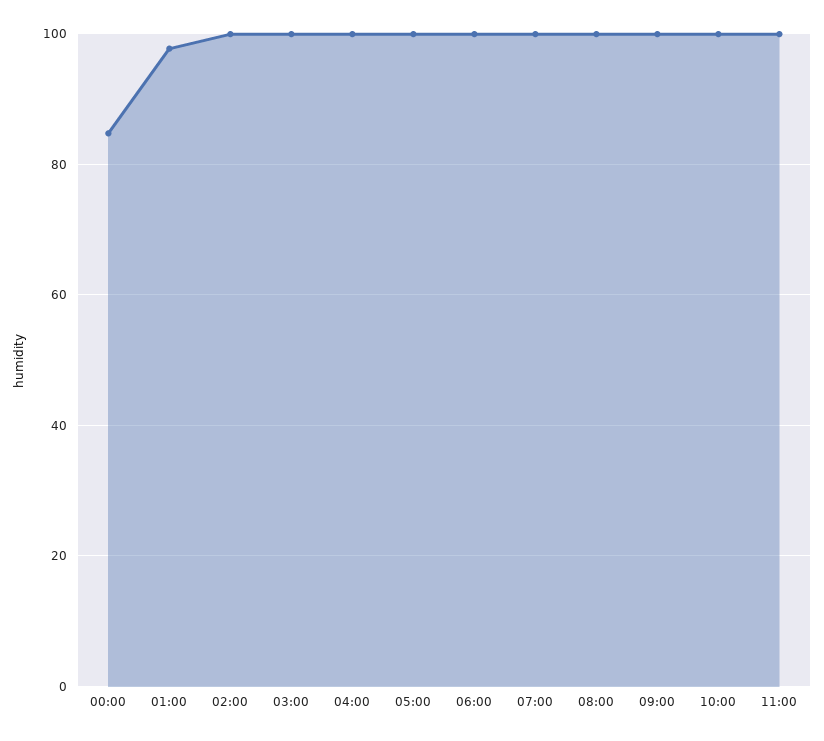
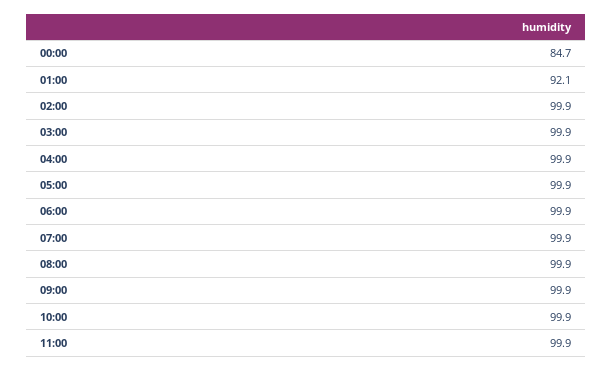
  {
    "00:00": 84.7,
-   "01:00": 98,
+   "01:00": 92.1,
    "02:00": 99.9,
    "03:00": 99.9,
    "04:00": 99.9,
    "05:00": 99.9,
    "06:00": 99.9,
    "07:00": 99.9,
    "08:00": 99.9,
    "09:00": 99.9,
    "10:00": 99.9,
    "11:00": 99.9
  }

